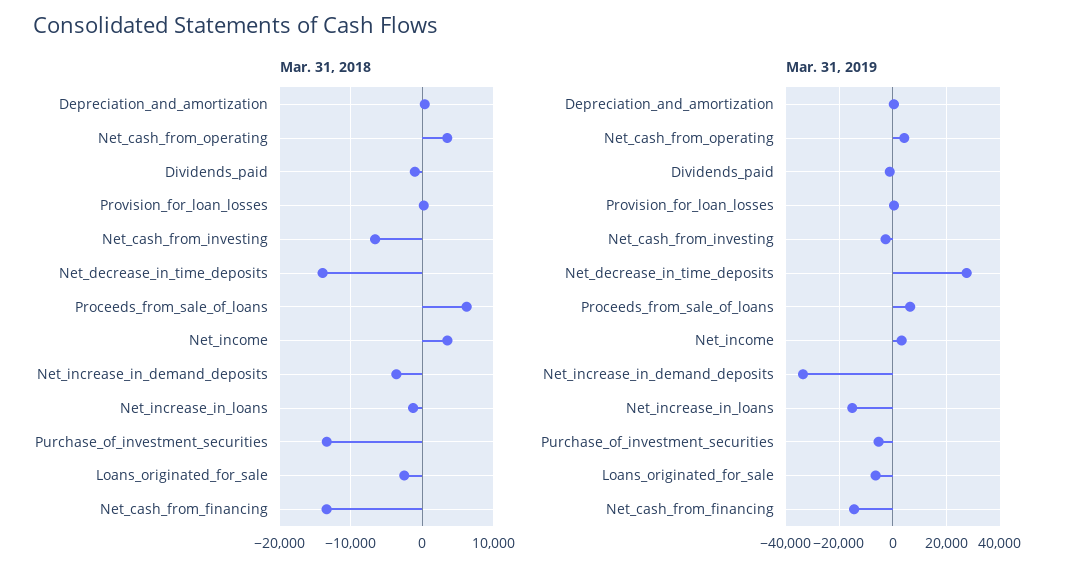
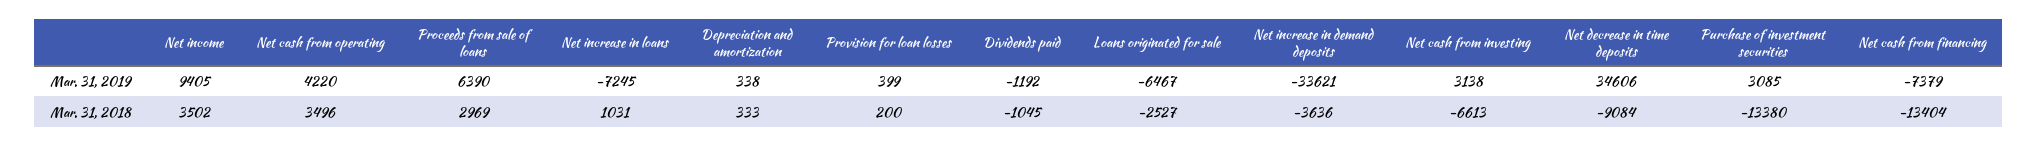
  {
    "Mar. 31, 2018": {
      "Depreciation_and_amortization": 333,
      "Net_cash_from_operating": 3496,
      "Dividends_paid": -1045,
      "Provision_for_loan_losses": 200,
      "Net_cash_from_investing": -6613,
-     "Net_decrease_in_time_deposits": -14000,
+     "Net_decrease_in_time_deposits": -9084,
-     "Proceeds_from_sale_of_loans": 6000,
+     "Proceeds_from_sale_of_loans": 2969,
      "Net_income": 3502,
      "Net_increase_in_demand_deposits": -3636,
-     "Net_increase_in_loans": -1000,
+     "Net_increase_in_loans": 1031,
      "Purchase_of_investment_securities": -13380,
      "Loans_originated_for_sale": -2527,
      "Net_cash_from_financing": -13404
    },
    "Mar. 31, 2019": {
      "Depreciation_and_amortization": 338,
      "Net_cash_from_operating": 4220,
      "Dividends_paid": -1192,
      "Provision_for_loan_losses": 399,
-     "Net_cash_from_investing": -2500,
+     "Net_cash_from_investing": 3138,
-     "Net_decrease_in_time_deposits": 27500,
+     "Net_decrease_in_time_deposits": 34606,
      "Proceeds_from_sale_of_loans": 6390,
-     "Net_income": 2500,
+     "Net_income": 9405,
      "Net_increase_in_demand_deposits": -33621,
-     "Net_increase_in_loans": -15000,
+     "Net_increase_in_loans": -7245,
-     "Purchase_of_investment_securities": -5000,
+     "Purchase_of_investment_securities": 3085,
      "Loans_originated_for_sale": -6467,
-     "Net_cash_from_financing": -15000
+     "Net_cash_from_financing": -7379
    }
  }

